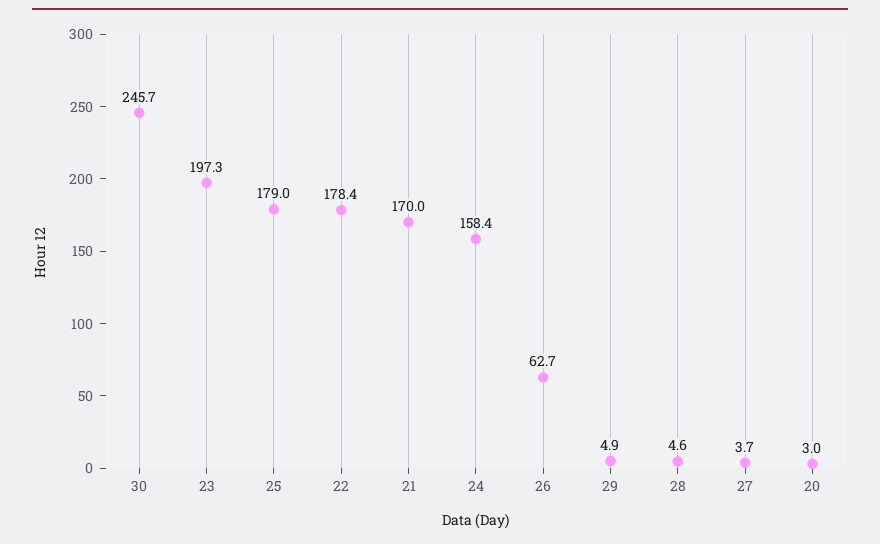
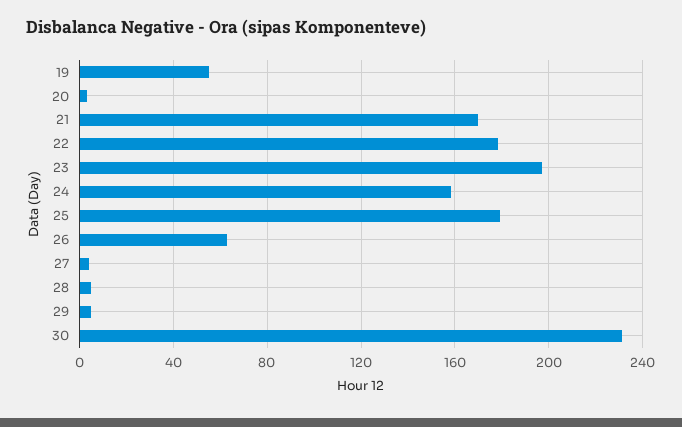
  {
-   "30": 245.7,
+   "30": 230,
    "23": 197.3,
    "25": 179,
    "22": 178.4,
    "21": 170,
    "24": 158.4,
    "26": 62.7,
    "29": 4.9,
    "28": 4.6,
    "27": 3.7,
-   "20": 3
+   "20": 3,
+   "19": 55
  }

